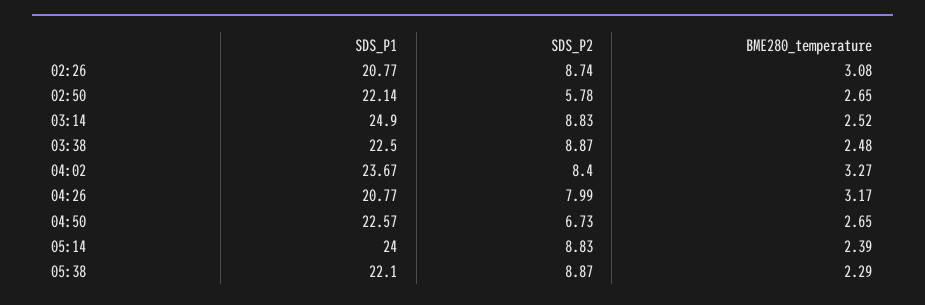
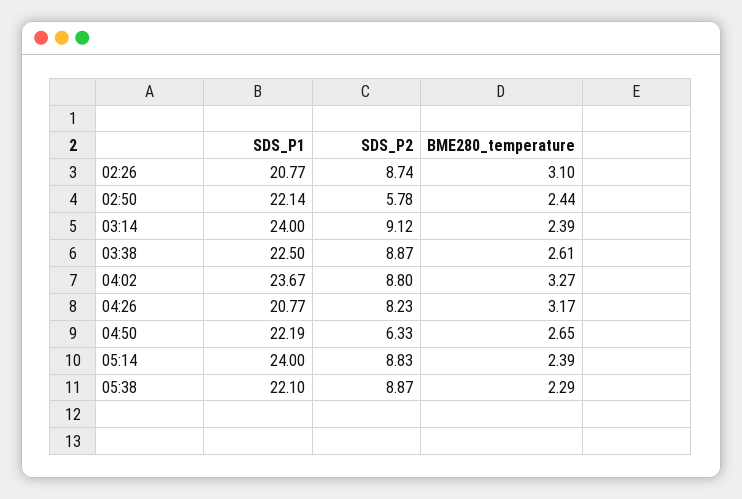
  {
    "SDS_P1": {
      "02:26": 20.77,
      "02:50": 22.14,
-     "03:14": 24.9,
+     "03:14": 24,
      "03:38": 22.5,
      "04:02": 23.67,
      "04:26": 20.77,
-     "04:50": 22.57,
+     "04:50": 22.19,
      "05:14": 24,
      "05:38": 22.1
    },
    "SDS_P2": {
      "02:26": 8.74,
      "02:50": 5.78,
-     "03:14": 8.83,
+     "03:14": 9.12,
      "03:38": 8.87,
-     "04:02": 8.4,
+     "04:02": 8.8,
-     "04:26": 7.99,
+     "04:26": 8.23,
-     "04:50": 6.73,
+     "04:50": 6.33,
      "05:14": 8.83,
      "05:38": 8.87
    },
    "BME280_temperature": {
-     "02:26": 3.08,
+     "02:26": 3.1,
-     "02:50": 2.65,
+     "02:50": 2.44,
-     "03:14": 2.52,
+     "03:14": 2.39,
-     "03:38": 2.48,
+     "03:38": 2.61,
      "04:02": 3.27,
      "04:26": 3.17,
      "04:50": 2.65,
      "05:14": 2.39,
      "05:38": 2.29
    }
  }

